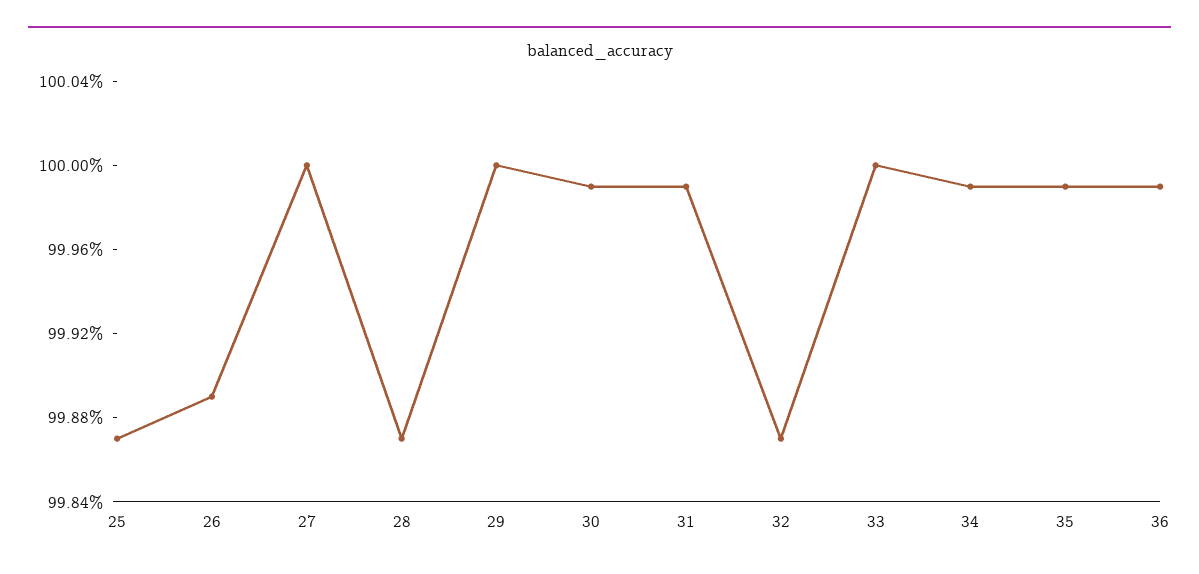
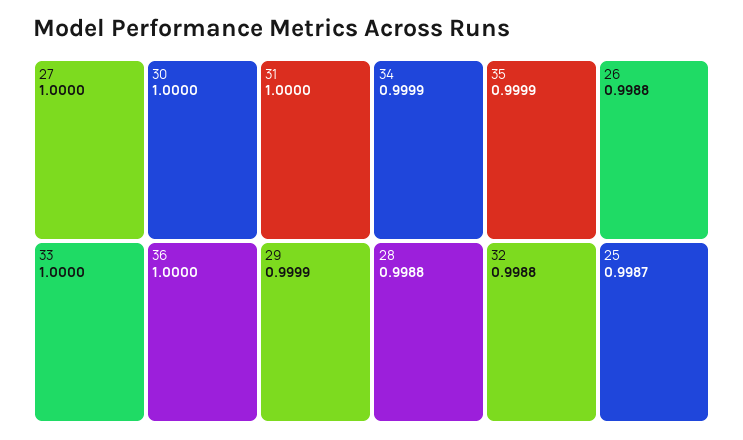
  {
    "25": 0.9987,
-   "26": 0.9989,
+   "26": 0.9988,
    "27": 1,
-   "28": 0.9987,
+   "28": 0.9988,
-   "29": 1,
+   "29": 0.9999,
-   "30": 0.9999,
+   "30": 1,
-   "31": 0.9999,
+   "31": 1,
-   "32": 0.9987,
+   "32": 0.9988,
    "33": 1,
    "34": 0.9999,
    "35": 0.9999,
-   "36": 0.9999
+   "36": 1
  }

